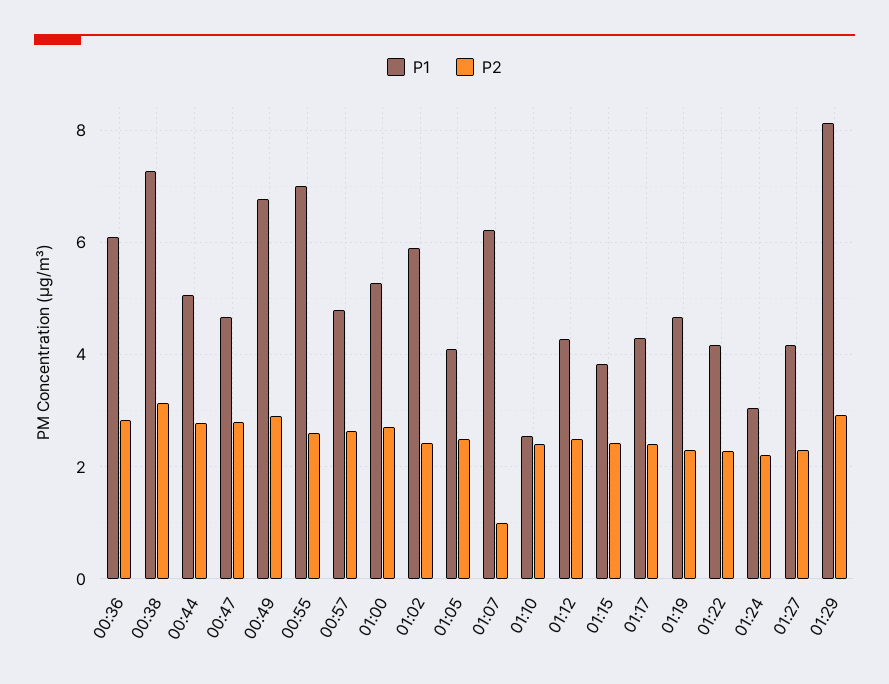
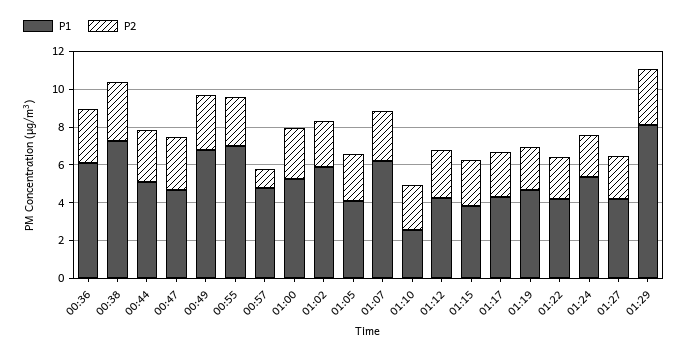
  {
    "P1": {
      "00:36": 6.2,
      "00:38": 7.2,
      "00:44": 5,
      "00:47": 4.6,
      "00:49": 6.8,
      "00:55": 7,
      "00:57": 4.8,
      "01:00": 5.2,
      "01:02": 6,
      "01:05": 4.2,
      "01:07": 6.2,
      "01:10": 2.6,
      "01:12": 4.2,
      "01:15": 3.8,
      "01:17": 4.4,
      "01:19": 4.6,
      "01:22": 4.2,
-     "01:24": 3,
+     "01:24": 5.5,
      "01:27": 4.2,
      "01:29": 8.2
    },
    "P2": {
      "00:36": 2.8,
      "00:38": 3.2,
      "00:44": 2.8,
      "00:47": 2.8,
      "00:49": 3,
      "00:55": 2.6,
-     "00:57": 2.6,
+     "00:57": 1,
      "01:00": 2.8,
      "01:02": 2.4,
      "01:05": 2.6,
-     "01:07": 1,
+     "01:07": 2.5,
      "01:10": 2.4,
      "01:12": 2.6,
      "01:15": 2.4,
      "01:17": 2.4,
      "01:19": 2.4,
      "01:22": 2.2,
      "01:24": 2.2,
      "01:27": 2.4,
      "01:29": 3
    }
  }

